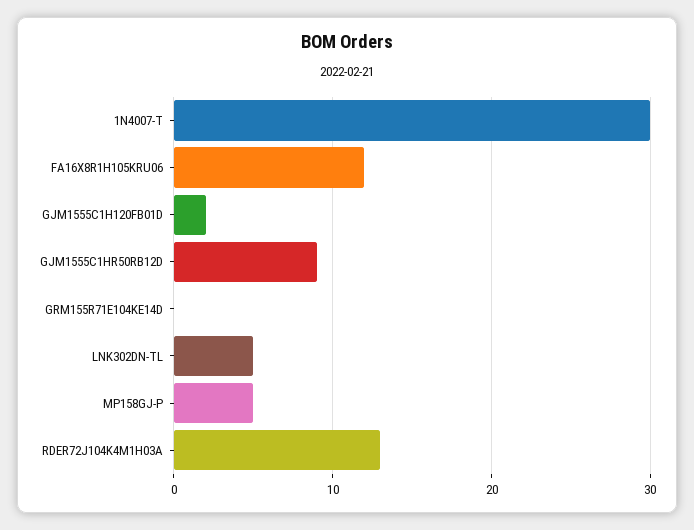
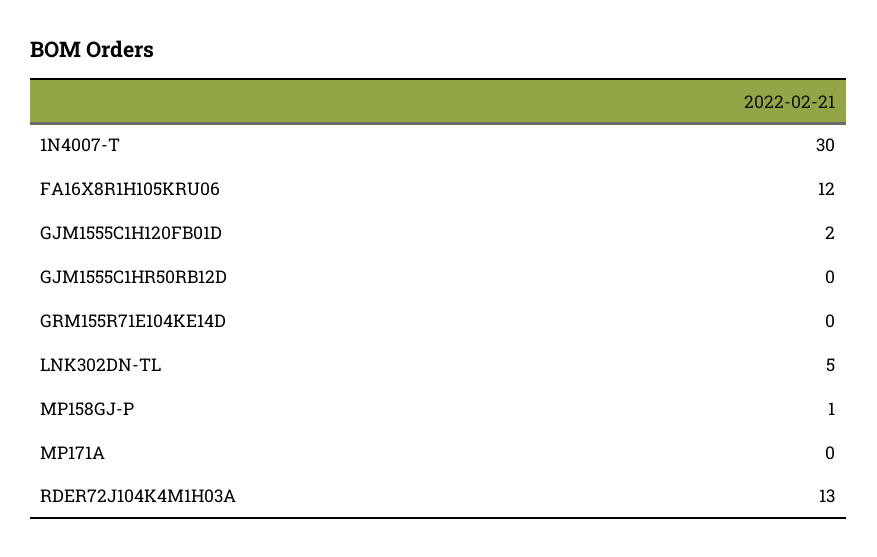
  {
    "1N4007-T": 30,
    "FA16X8R1H105KRU06": 12,
    "GJM1555C1H120FB01D": 2,
-   "GJM1555C1HR50RB12D": 9,
+   "GJM1555C1HR50RB12D": 0,
    "GRM155R71E104KE14D": 0,
    "LNK302DN-TL": 5,
-   "MP158GJ-P": 5,
+   "MP158GJ-P": 1,
-   "RDER72J104K4M1H03A": 13
+   "RDER72J104K4M1H03A": 13,
+   "MP171A": 0
  }

